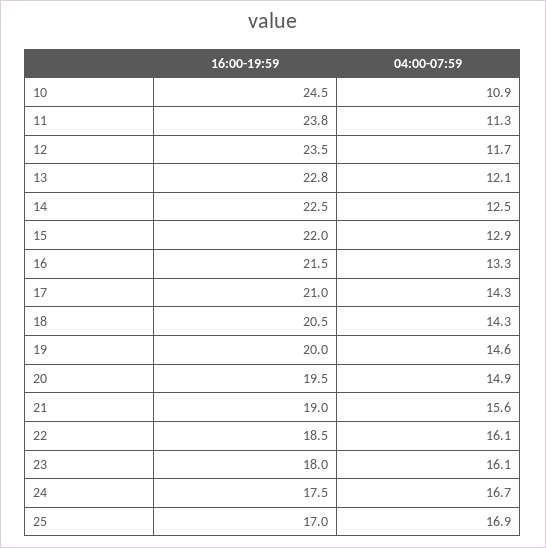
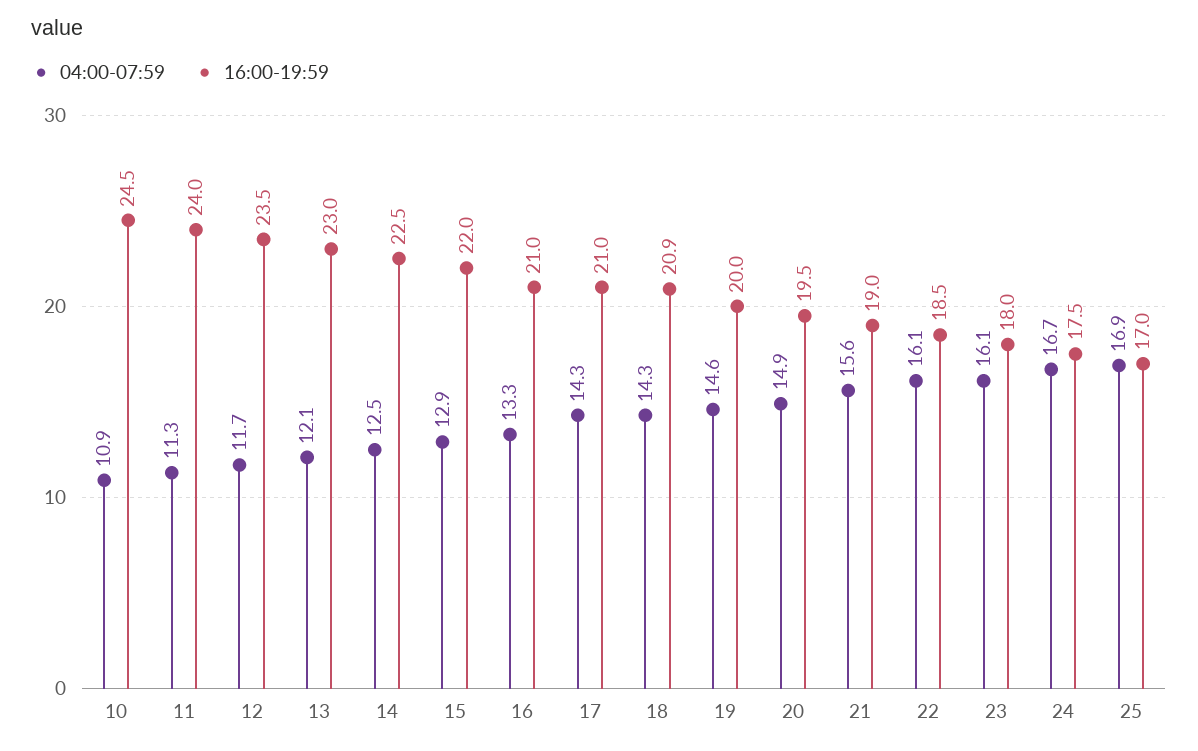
  {
    "16:00-19:59": {
      "10": 24.5,
-     "11": 23.8,
+     "11": 24,
      "12": 23.5,
-     "13": 22.8,
+     "13": 23,
      "14": 22.5,
      "15": 22,
-     "16": 21.5,
+     "16": 21,
      "17": 21,
-     "18": 20.5,
+     "18": 20.9,
      "19": 20,
      "20": 19.5,
      "21": 19,
      "22": 18.5,
      "23": 18,
      "24": 17.5,
      "25": 17
    },
    "04:00-07:59": {
      "10": 10.9,
      "11": 11.3,
      "12": 11.7,
      "13": 12.1,
      "14": 12.5,
      "15": 12.9,
      "16": 13.3,
      "17": 14.3,
      "18": 14.3,
      "19": 14.6,
      "20": 14.9,
      "21": 15.6,
      "22": 16.1,
      "23": 16.1,
      "24": 16.7,
      "25": 16.9
    }
  }

